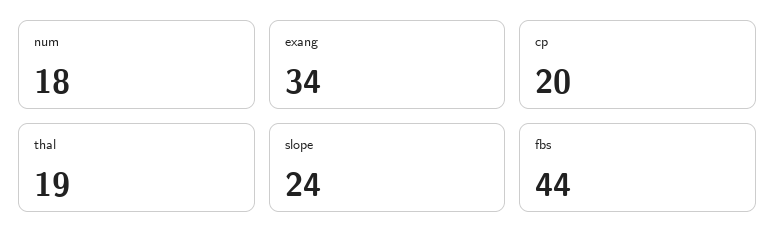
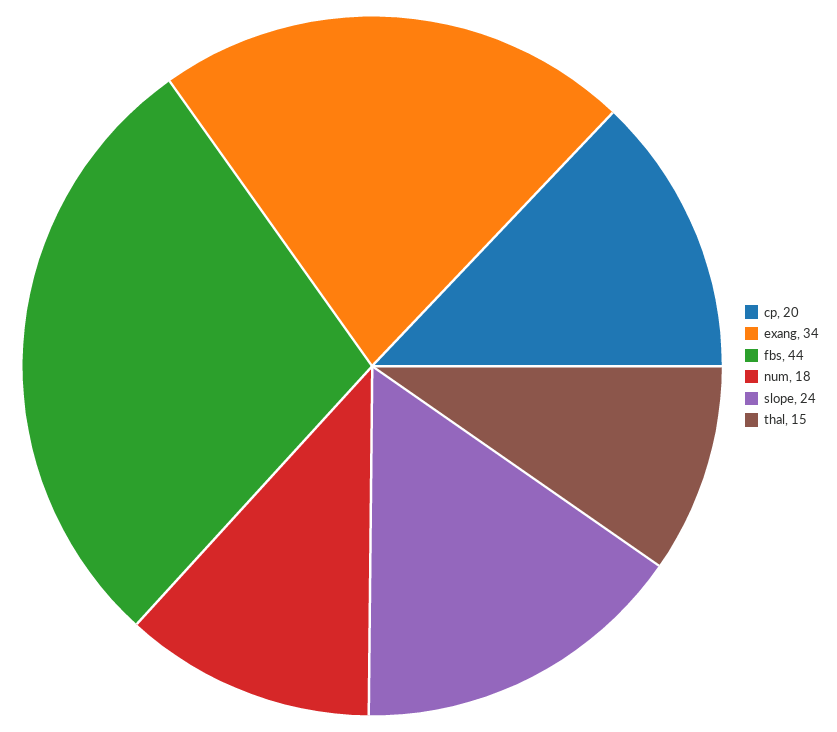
  {
    "num": 18,
    "exang": 34,
    "cp": 20,
-   "thal": 19,
+   "thal": 15,
    "slope": 24,
    "fbs": 44
  }

